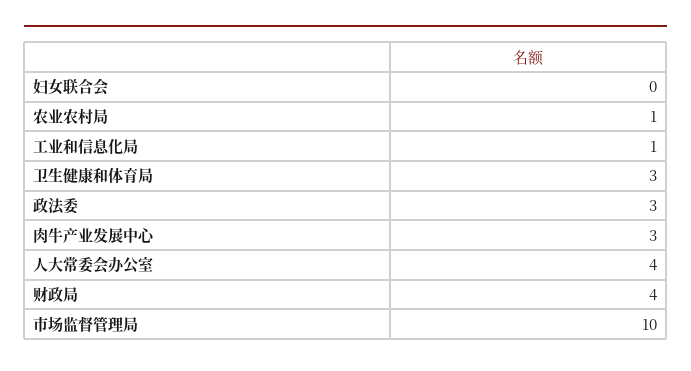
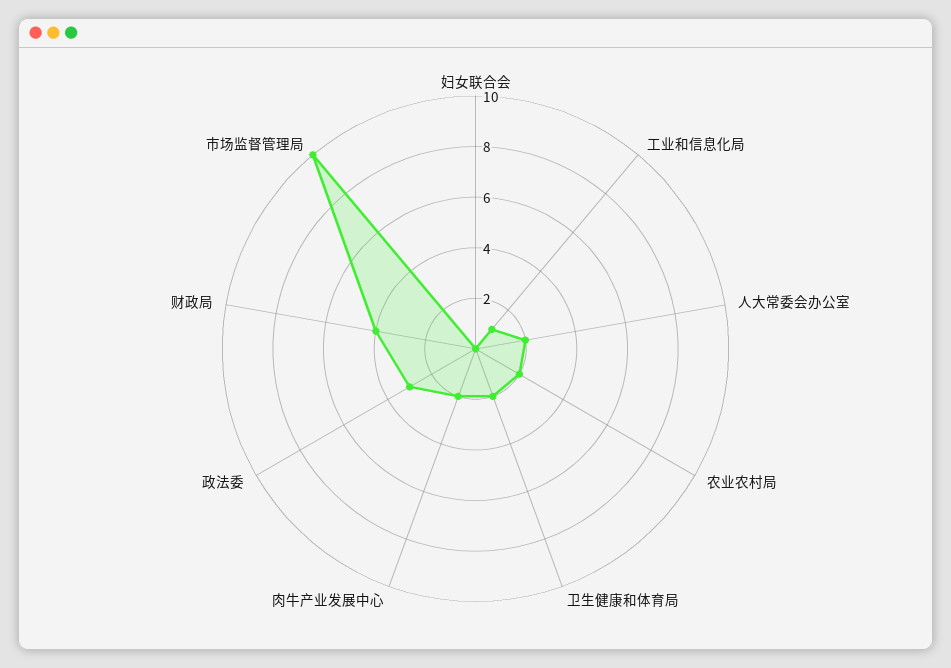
  {
    "妇女联合会": 0,
-   "农业农村局": 1,
+   "农业农村局": 2,
    "工业和信息化局": 1,
-   "卫生健康和体育局": 3,
+   "卫生健康和体育局": 2,
    "政法委": 3,
-   "肉牛产业发展中心": 3,
+   "肉牛产业发展中心": 2,
-   "人大常委会办公室": 4,
+   "人大常委会办公室": 2,
    "财政局": 4,
    "市场监督管理局": 10
  }

